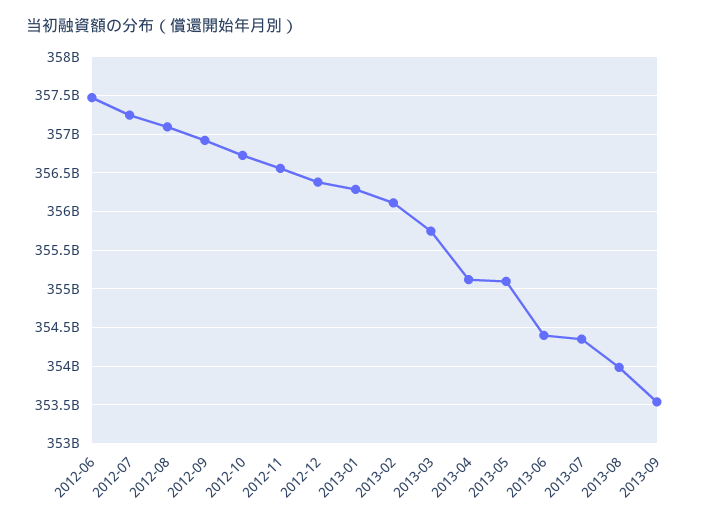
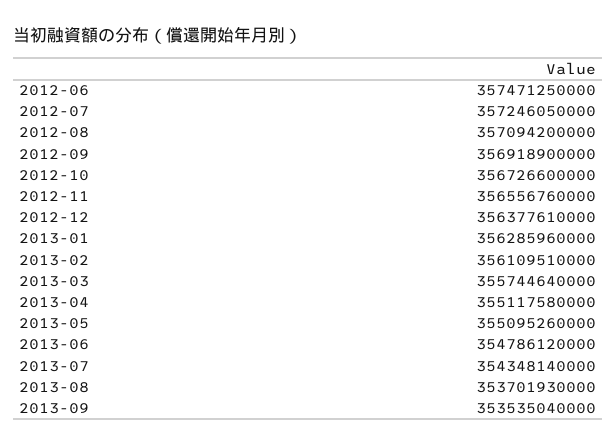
  {
    "2012-06": 357471250000,
    "2012-07": 357246050000,
    "2012-08": 357094200000,
    "2012-09": 356918900000,
    "2012-10": 356726600000,
    "2012-11": 356556760000,
    "2012-12": 356377610000,
    "2013-01": 356285960000,
    "2013-02": 356109510000,
    "2013-03": 355744640000,
    "2013-04": 355117580000,
    "2013-05": 355095260000,
-   "2013-06": 354400000000,
+   "2013-06": 354786120000,
    "2013-07": 354348140000,
-   "2013-08": 354000000000,
+   "2013-08": 353701930000,
    "2013-09": 353535040000
  }

